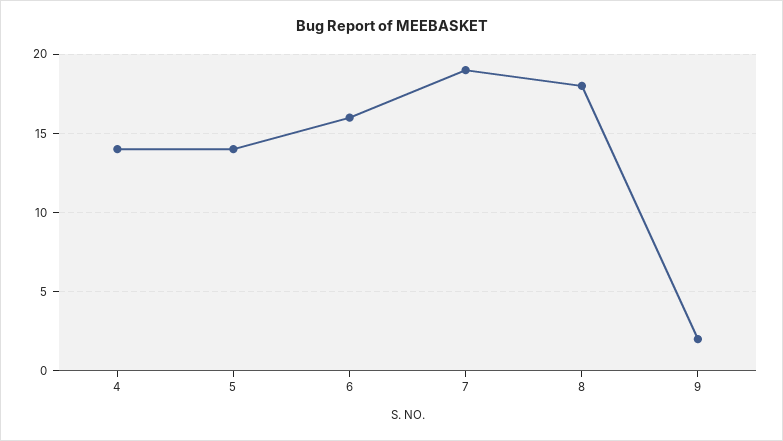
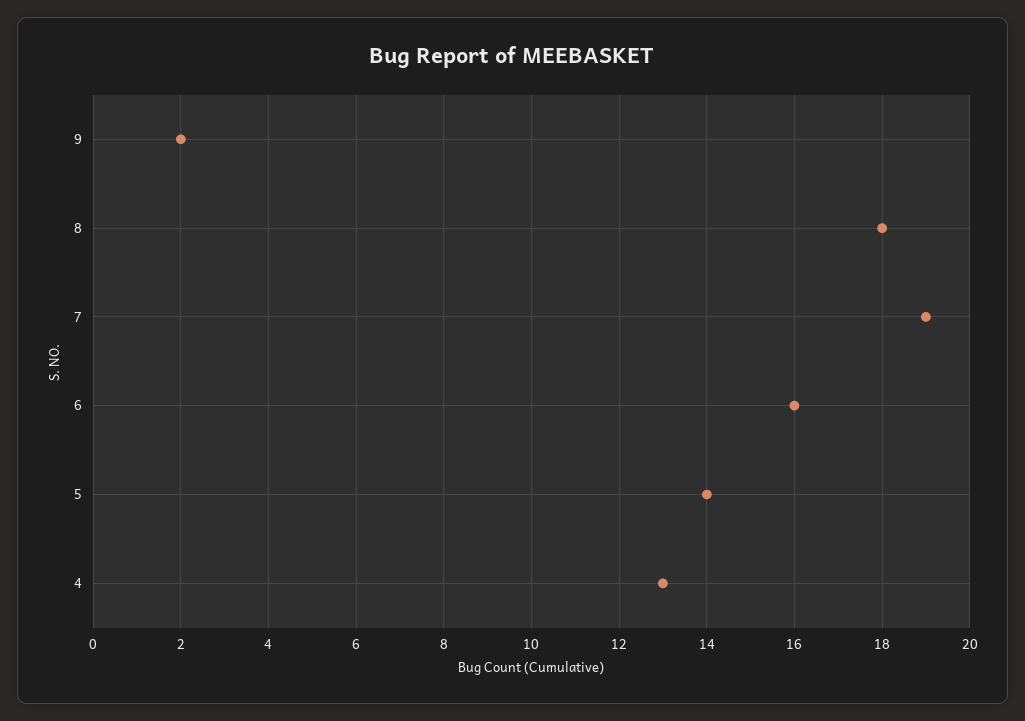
  {
-   "4": 14,
+   "4": 13,
    "5": 14,
    "6": 16,
    "7": 19,
    "8": 18,
    "9": 2
  }

